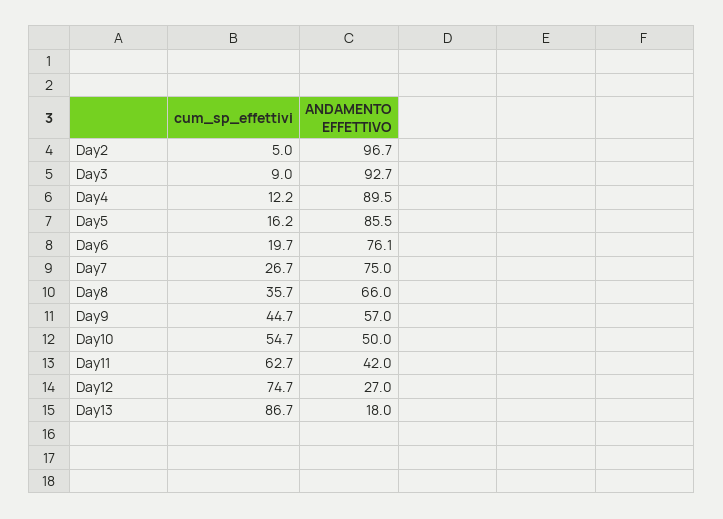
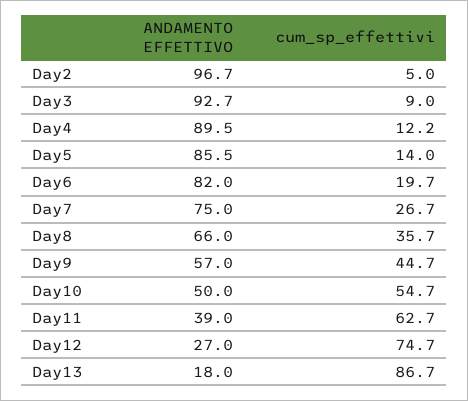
  {
    "cum_sp_effettivi": {
      "Day2": 5,
      "Day3": 9,
      "Day4": 12.2,
-     "Day5": 16.2,
+     "Day5": 14,
      "Day6": 19.7,
      "Day7": 26.7,
      "Day8": 35.7,
      "Day9": 44.7,
      "Day10": 54.7,
      "Day11": 62.7,
      "Day12": 74.7,
      "Day13": 86.7
    },
    "ANDAMENTO EFFETTIVO": {
      "Day2": 96.7,
      "Day3": 92.7,
      "Day4": 89.5,
      "Day5": 85.5,
-     "Day6": 76.1,
+     "Day6": 82,
      "Day7": 75,
      "Day8": 66,
      "Day9": 57,
      "Day10": 50,
-     "Day11": 42,
+     "Day11": 39,
      "Day12": 27,
      "Day13": 18
    }
  }

